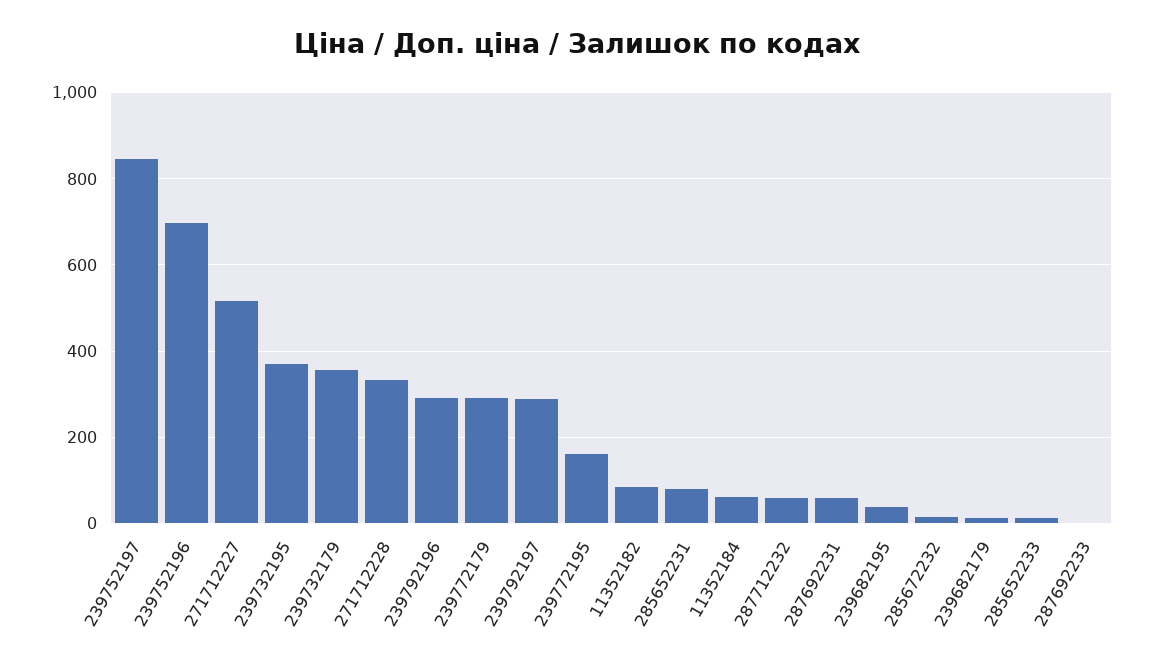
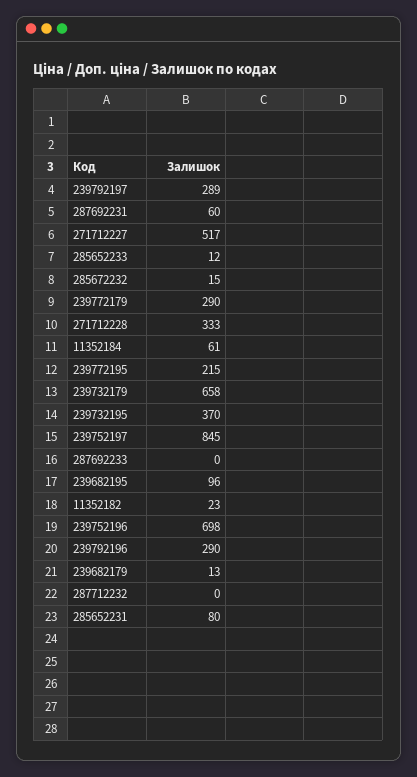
  {
    "239752197": 845,
    "239752196": 698,
    "271712227": 517,
    "239732195": 370,
-   "239732179": 360,
+   "239732179": 658,
    "271712228": 333,
    "239792196": 290,
    "239772179": 290,
    "239792197": 289,
-   "239772195": 160,
+   "239772195": 215,
-   "11352182": 80,
+   "11352182": 23,
    "285652231": 80,
    "11352184": 61,
-   "287712232": 60,
+   "287712232": 0,
    "287692231": 60,
-   "239682195": 40,
+   "239682195": 96,
    "285672232": 15,
    "239682179": 13,
    "285652233": 12,
    "287692233": 0
  }

